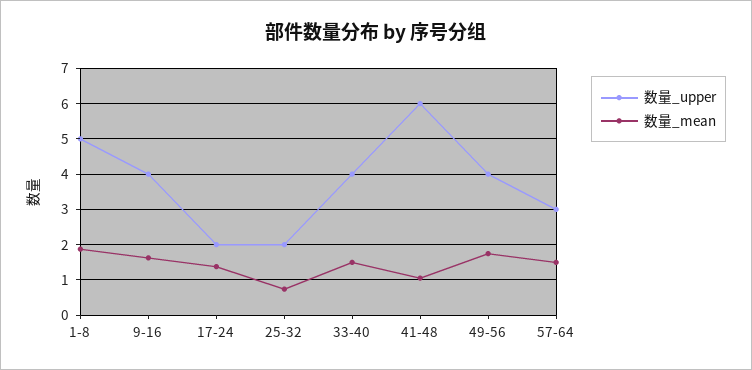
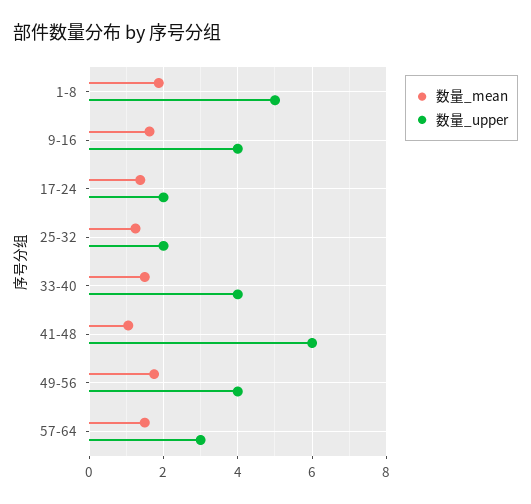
  {
    "数量_upper": {
      "1-8": 5,
      "9-16": 4,
      "17-24": 2,
      "25-32": 2,
      "33-40": 4,
      "41-48": 6,
      "49-56": 4,
      "57-64": 3
    },
    "数量_mean": {
      "1-8": 1.8,
      "9-16": 1.6,
      "17-24": 1.4,
-     "25-32": 0.8,
+     "25-32": 1.2,
      "33-40": 1.6,
      "41-48": 1,
      "49-56": 1.8,
      "57-64": 1.6
    }
  }

